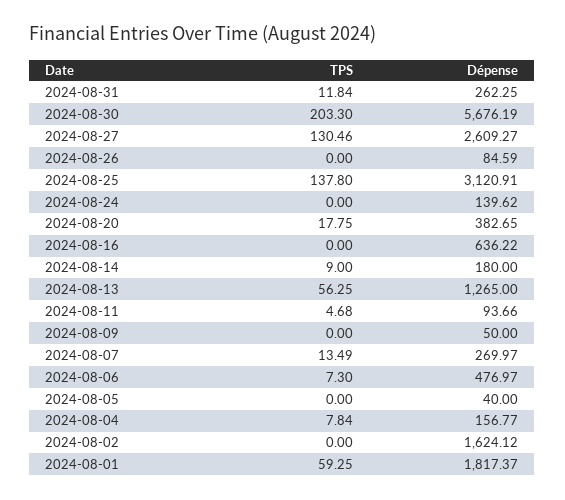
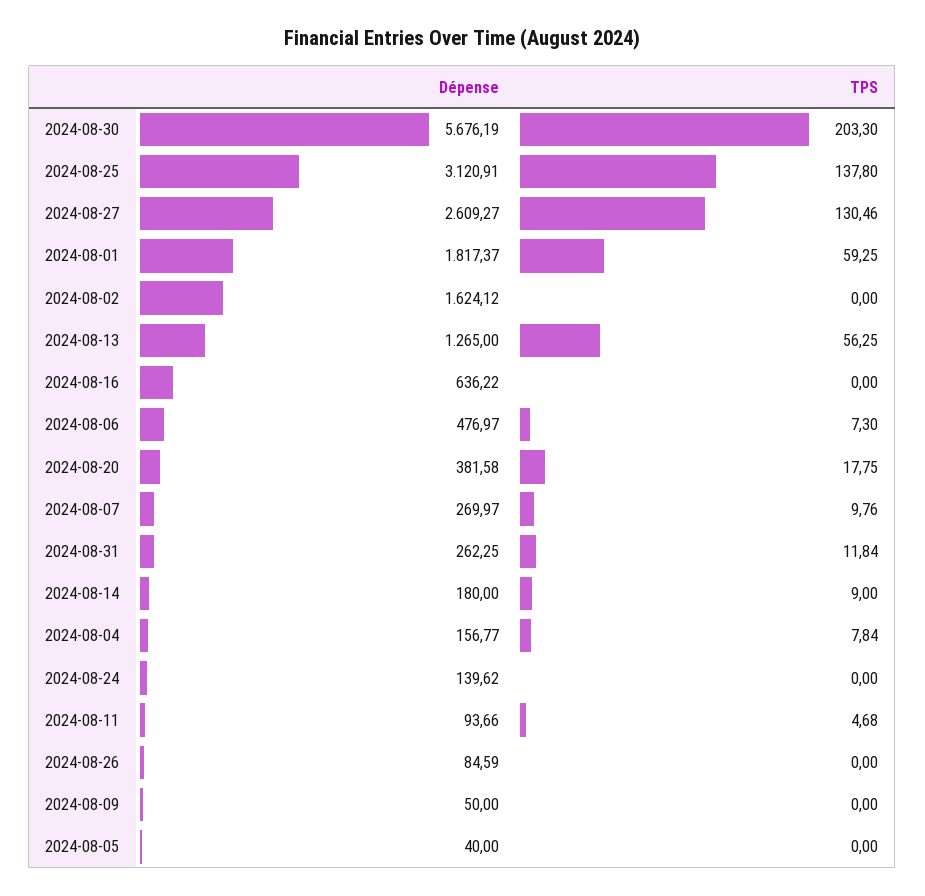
  {
    "TPS": {
      "2024-08-31": 11.84,
      "2024-08-30": 203.3,
      "2024-08-27": 130.46,
      "2024-08-26": 0,
      "2024-08-25": 137.8,
      "2024-08-24": 0,
      "2024-08-20": 17.75,
      "2024-08-16": 0,
      "2024-08-14": 9,
      "2024-08-13": 56.25,
      "2024-08-11": 4.68,
      "2024-08-09": 0,
-     "2024-08-07": 13.49,
+     "2024-08-07": 9.76,
      "2024-08-06": 7.3,
      "2024-08-05": 0,
      "2024-08-04": 7.84,
      "2024-08-02": 0,
      "2024-08-01": 59.25
    },
    "Dépense": {
      "2024-08-31": 262.25,
      "2024-08-30": 5676.19,
      "2024-08-27": 2609.27,
      "2024-08-26": 84.59,
      "2024-08-25": 3120.91,
      "2024-08-24": 139.62,
-     "2024-08-20": 382.65,
+     "2024-08-20": 381.58,
      "2024-08-16": 636.22,
      "2024-08-14": 180,
      "2024-08-13": 1265,
      "2024-08-11": 93.66,
      "2024-08-09": 50,
      "2024-08-07": 269.97,
      "2024-08-06": 476.97,
      "2024-08-05": 40,
      "2024-08-04": 156.77,
      "2024-08-02": 1624.12,
      "2024-08-01": 1817.37
    }
  }

